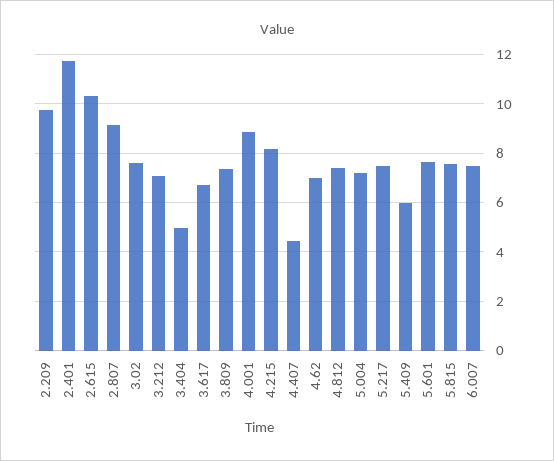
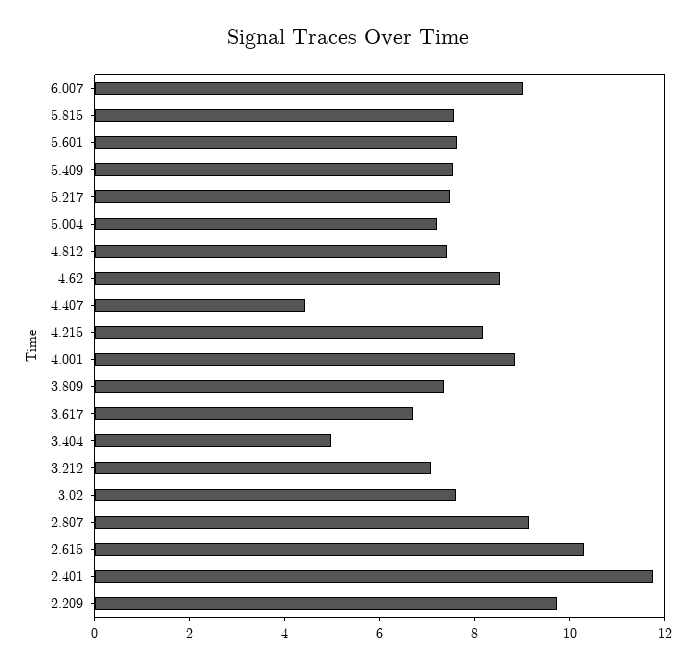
  {
    "2.209": 9.75,
    "2.401": 11.75,
    "2.615": 10.25,
    "2.807": 9.25,
    "3.02": 7.5,
    "3.212": 7,
    "3.404": 5,
    "3.617": 6.75,
    "3.809": 7.25,
    "4.001": 8.75,
    "4.215": 8.25,
    "4.407": 4.5,
-   "4.62": 7,
+   "4.62": 8.5,
    "4.812": 7.5,
    "5.004": 7.25,
    "5.217": 7.5,
-   "5.409": 6,
+   "5.409": 7.5,
    "5.601": 7.75,
    "5.815": 7.5,
-   "6.007": 7.5
+   "6.007": 9
  }

